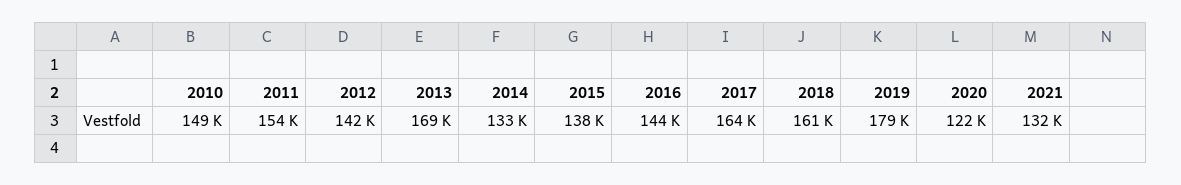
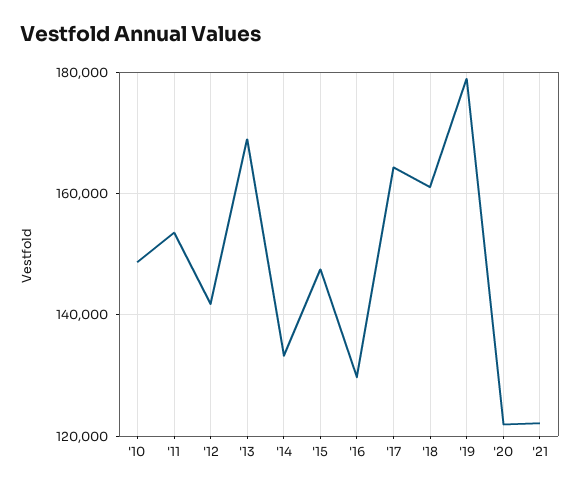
  {
    "2010": 149000,
    "2011": 154000,
    "2012": 142000,
    "2013": 169000,
    "2014": 133000,
-   "2015": 138000,
+   "2015": 148000,
-   "2016": 144000,
+   "2016": 130000,
    "2017": 164000,
    "2018": 161000,
    "2019": 179000,
    "2020": 122000,
-   "2021": 132000
+   "2021": 122000
  }

